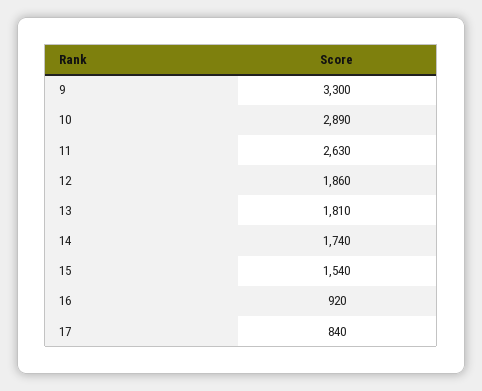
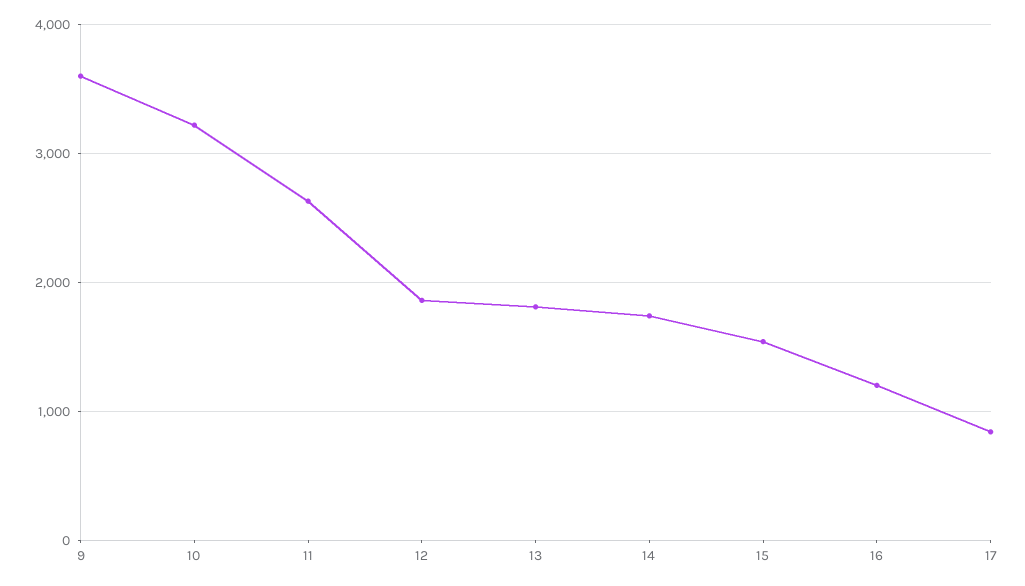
  {
-   "9": 3300,
+   "9": 3600,
-   "10": 2890,
+   "10": 3200,
    "11": 2630,
    "12": 1860,
    "13": 1810,
    "14": 1740,
    "15": 1540,
-   "16": 920,
+   "16": 1200,
    "17": 840
  }

